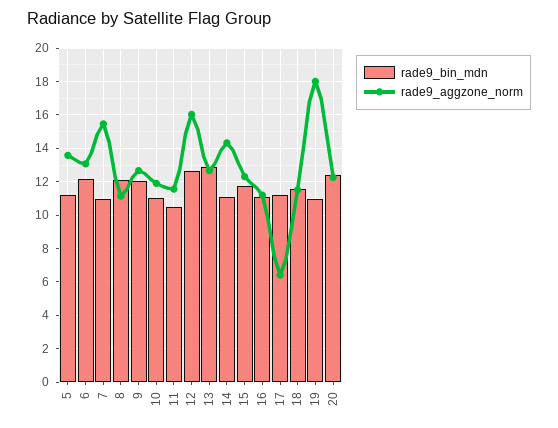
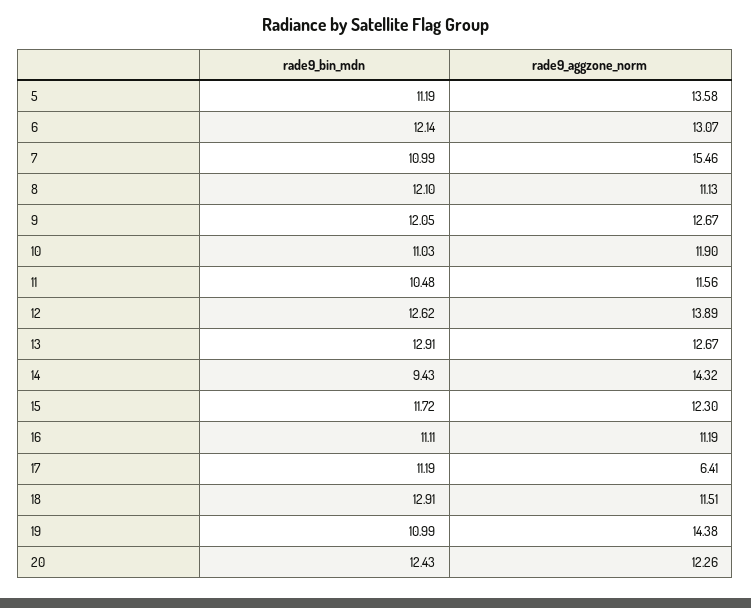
  {
    "rade9_bin_mdn": {
      "5": 11.19,
      "6": 12.14,
      "7": 10.99,
      "8": 12.1,
      "9": 12.05,
      "10": 11.03,
      "11": 10.48,
      "12": 12.62,
      "13": 12.91,
-     "14": 11,
+     "14": 9.43,
      "15": 11.72,
      "16": 11.11,
      "17": 11.19,
-     "18": 11.5,
+     "18": 12.91,
      "19": 10.99,
      "20": 12.43
    },
    "rade9_aggzone_norm": {
      "5": 13.58,
      "6": 13.07,
      "7": 15.46,
      "8": 11.13,
      "9": 12.67,
      "10": 11.9,
      "11": 11.56,
-     "12": 16,
+     "12": 13.89,
      "13": 12.67,
      "14": 14.32,
      "15": 12.3,
      "16": 11.19,
      "17": 6.41,
      "18": 11.51,
-     "19": 18,
+     "19": 14.38,
      "20": 12.26
    }
  }

